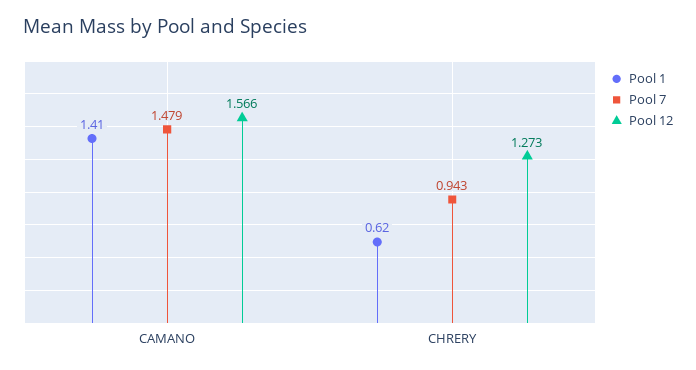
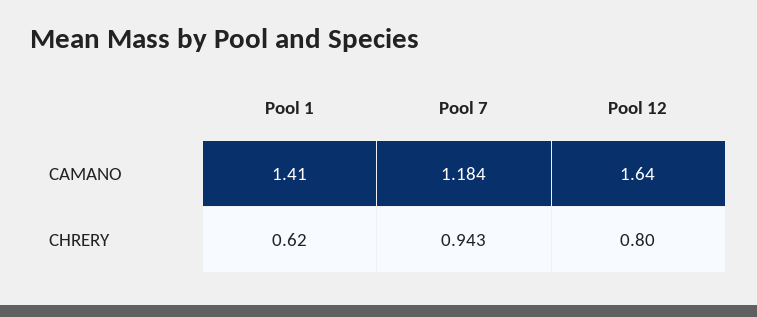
  {
    "Pool 1": {
      "CAMANO": 1.41,
      "CHRERY": 0.62
    },
    "Pool 7": {
-     "CAMANO": 1.479,
+     "CAMANO": 1.184,
      "CHRERY": 0.943
    },
    "Pool 12": {
-     "CAMANO": 1.566,
+     "CAMANO": 1.64,
-     "CHRERY": 1.273
+     "CHRERY": 0.8
    }
  }

